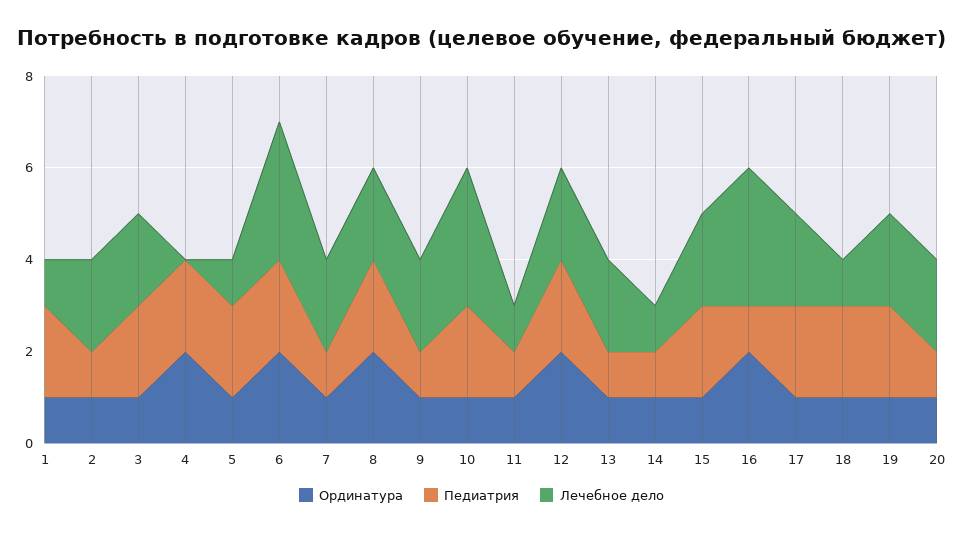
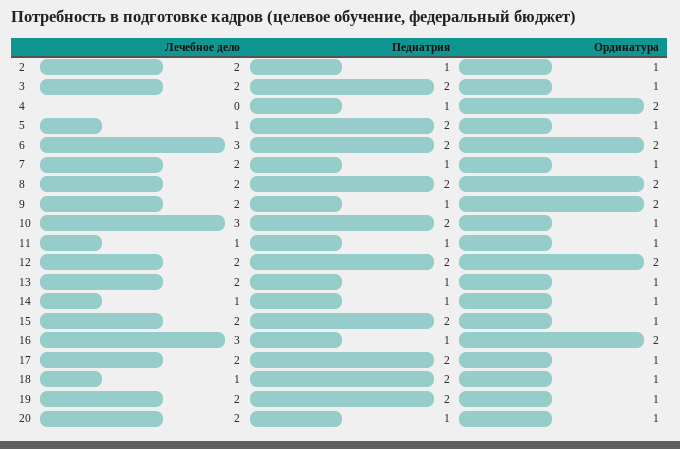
  {
    "Ординатура": {
-     "1": 1,
      "2": 1,
      "3": 1,
      "4": 2,
      "5": 1,
      "6": 2,
      "7": 1,
      "8": 2,
-     "9": 1,
+     "9": 2,
      "10": 1,
      "11": 1,
      "12": 2,
      "13": 1,
      "14": 1,
      "15": 1,
      "16": 2,
      "17": 1,
      "18": 1,
      "19": 1,
      "20": 1
    },
    "Педиатрия": {
-     "1": 2,
      "2": 1,
      "3": 2,
-     "4": 2,
+     "4": 1,
      "5": 2,
      "6": 2,
      "7": 1,
      "8": 2,
      "9": 1,
      "10": 2,
      "11": 1,
      "12": 2,
      "13": 1,
      "14": 1,
      "15": 2,
      "16": 1,
      "17": 2,
      "18": 2,
      "19": 2,
      "20": 1
    },
    "Лечебное дело": {
-     "1": 1,
      "2": 2,
      "3": 2,
      "4": 0,
      "5": 1,
      "6": 3,
      "7": 2,
      "8": 2,
      "9": 2,
      "10": 3,
      "11": 1,
      "12": 2,
      "13": 2,
      "14": 1,
      "15": 2,
      "16": 3,
      "17": 2,
      "18": 1,
      "19": 2,
      "20": 2
    }
  }

